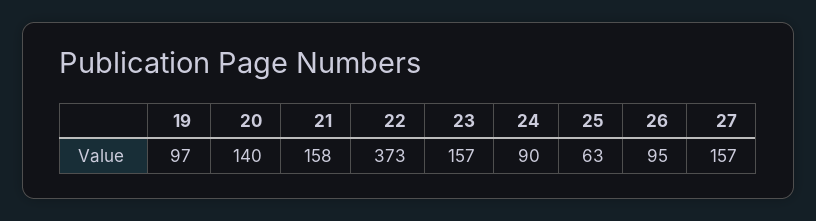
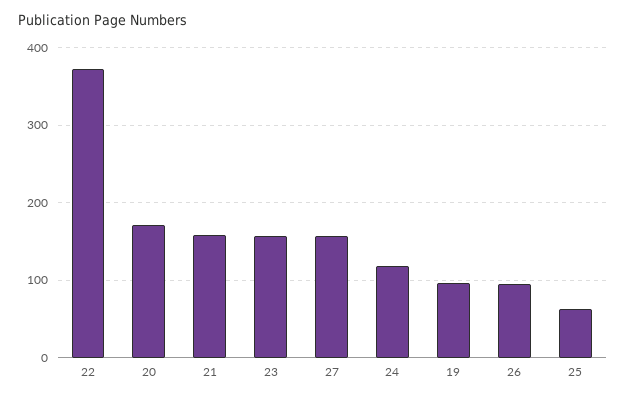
  {
    "19": 97,
-   "20": 140,
+   "20": 170,
    "21": 158,
    "22": 373,
    "23": 157,
-   "24": 90,
+   "24": 120,
    "25": 63,
    "26": 95,
    "27": 157
  }

